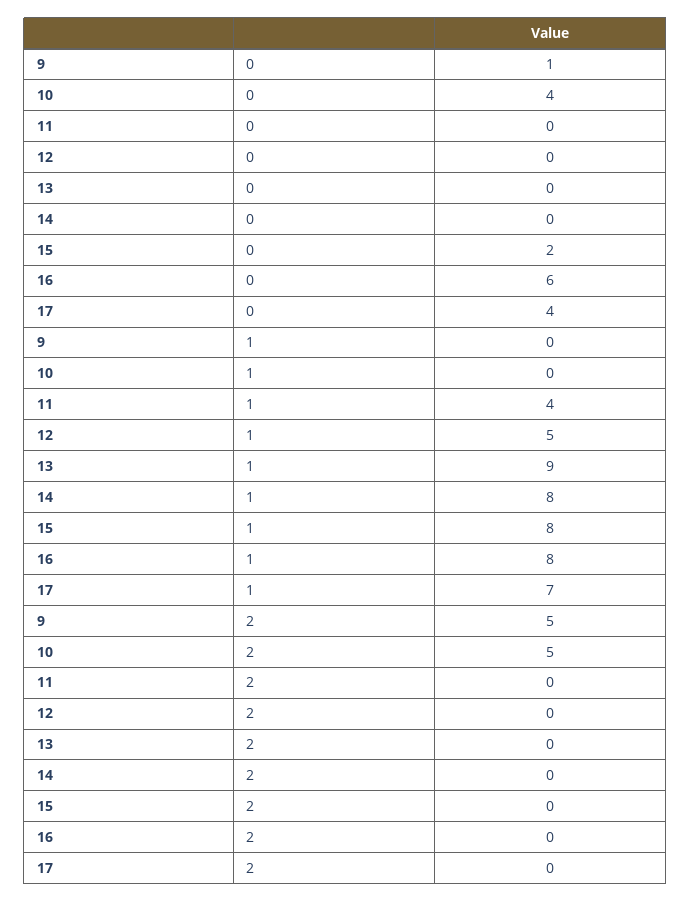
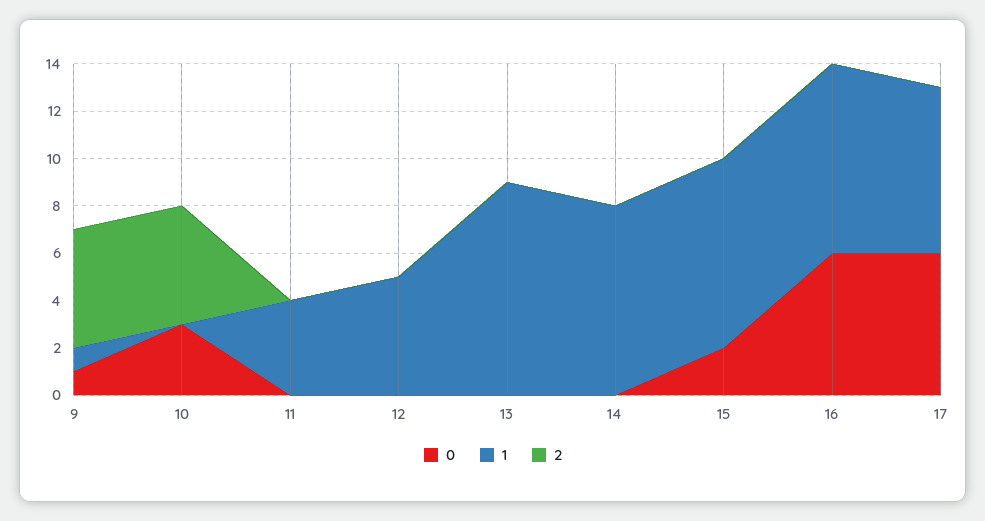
  {
    "0": {
      "9": 1,
-     "10": 4,
+     "10": 3,
      "11": 0,
      "12": 0,
      "13": 0,
      "14": 0,
      "15": 2,
      "16": 6,
-     "17": 4
+     "17": 6
    },
    "1": {
-     "9": 0,
+     "9": 1,
      "10": 0,
      "11": 4,
      "12": 5,
      "13": 9,
      "14": 8,
      "15": 8,
      "16": 8,
      "17": 7
    },
    "2": {
      "9": 5,
      "10": 5,
      "11": 0,
      "12": 0,
      "13": 0,
      "14": 0,
      "15": 0,
      "16": 0,
      "17": 0
    }
  }

